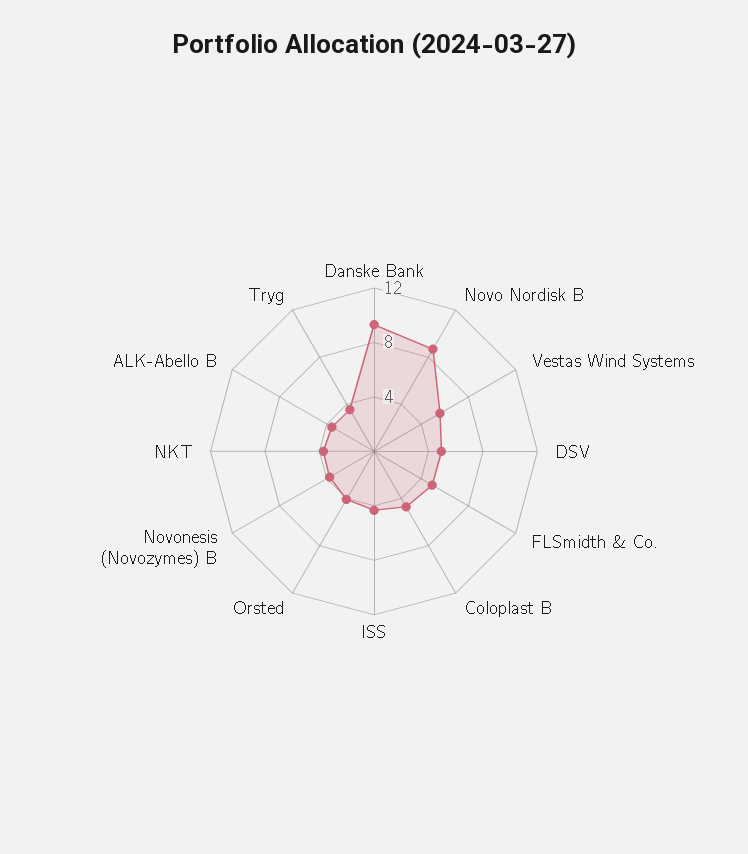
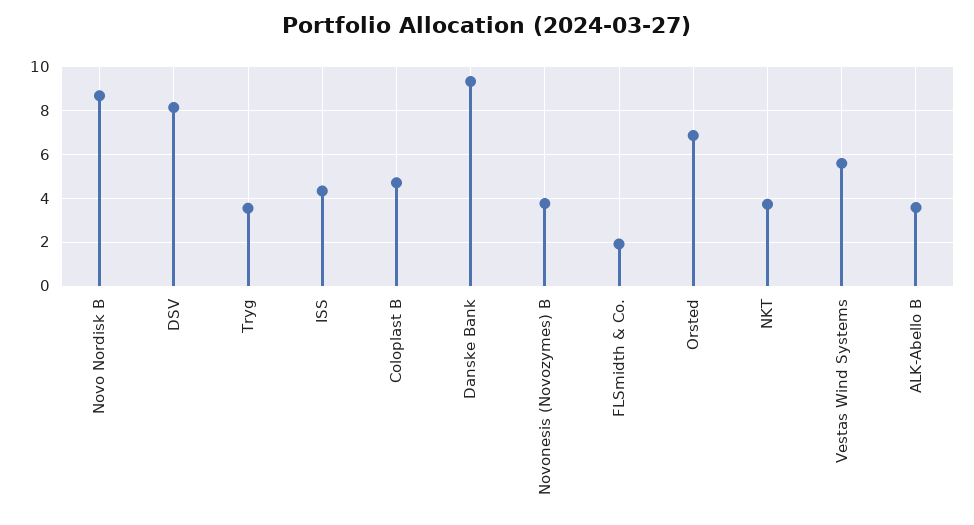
  {
    "Danske Bank": 9.5,
    "Novo Nordisk B": 8.5,
    "Vestas Wind Systems": 5.5,
-   "DSV": 5,
+   "DSV": 8,
-   "FLSmidth & Co.": 5,
+   "FLSmidth & Co.": 2,
    "Coloplast B": 4.5,
    "ISS": 4.5,
-   "Orsted": 4,
+   "Orsted": 7,
    "Novonesis (Novozymes) B": 4,
    "NKT": 3.5,
    "ALK-Abello B": 3.5,
    "Tryg": 3.5
  }

